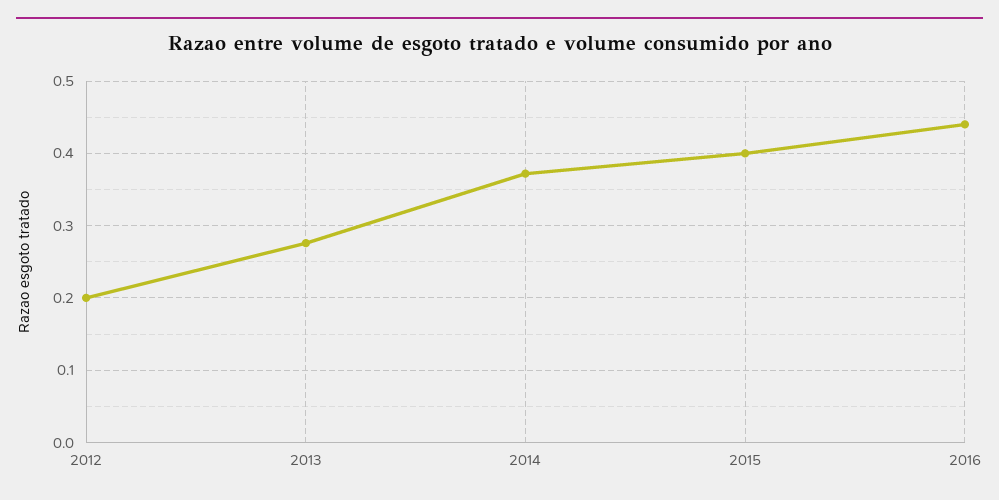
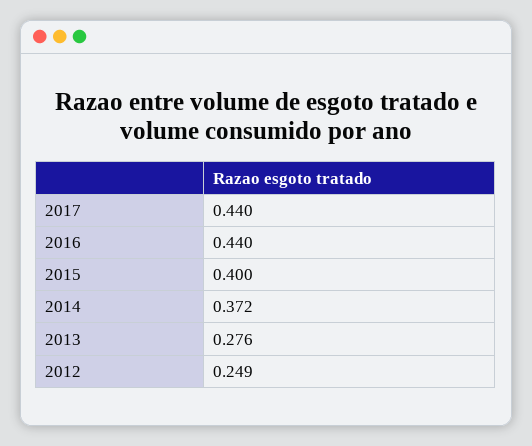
  {
-   "2012": 0.2,
+   "2012": 0.249,
    "2013": 0.276,
    "2014": 0.372,
    "2015": 0.4,
-   "2016": 0.44
+   "2016": 0.44,
+   "2017": 0.44
  }

